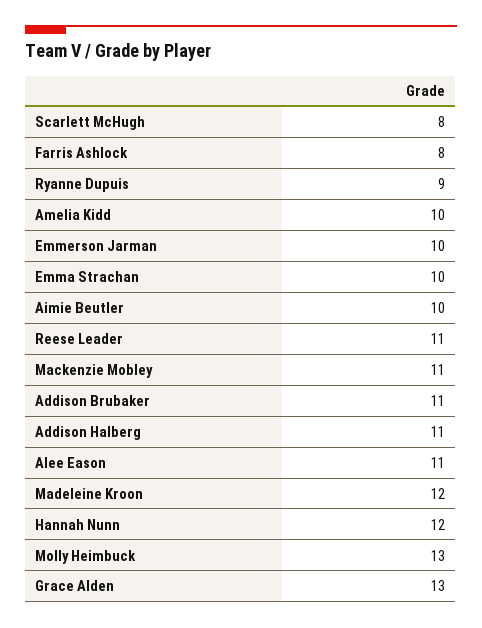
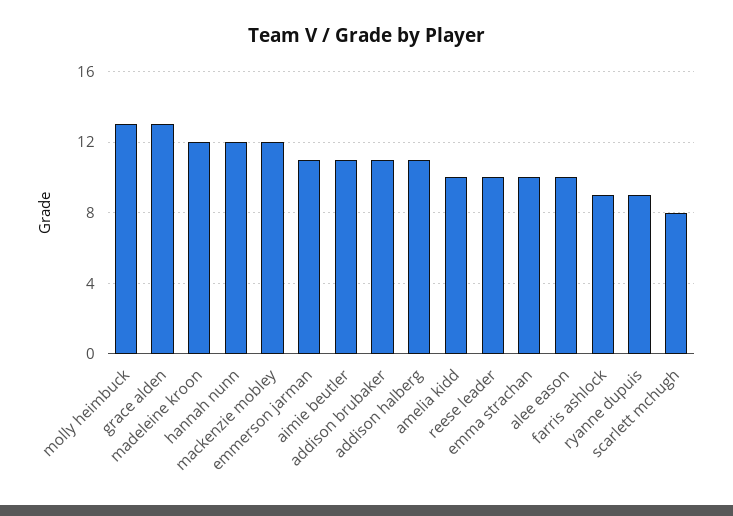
  {
    "Scarlett McHugh": 8,
-   "Farris Ashlock": 8,
+   "Farris Ashlock": 9,
    "Ryanne Dupuis": 9,
    "Amelia Kidd": 10,
-   "Emmerson Jarman": 10,
+   "Emmerson Jarman": 11,
    "Emma Strachan": 10,
-   "Aimie Beutler": 10,
+   "Aimie Beutler": 11,
-   "Reese Leader": 11,
+   "Reese Leader": 10,
-   "Mackenzie Mobley": 11,
+   "Mackenzie Mobley": 12,
    "Addison Brubaker": 11,
    "Addison Halberg": 11,
-   "Alee Eason": 11,
+   "Alee Eason": 10,
    "Madeleine Kroon": 12,
    "Hannah Nunn": 12,
    "Molly Heimbuck": 13,
    "Grace Alden": 13
  }

